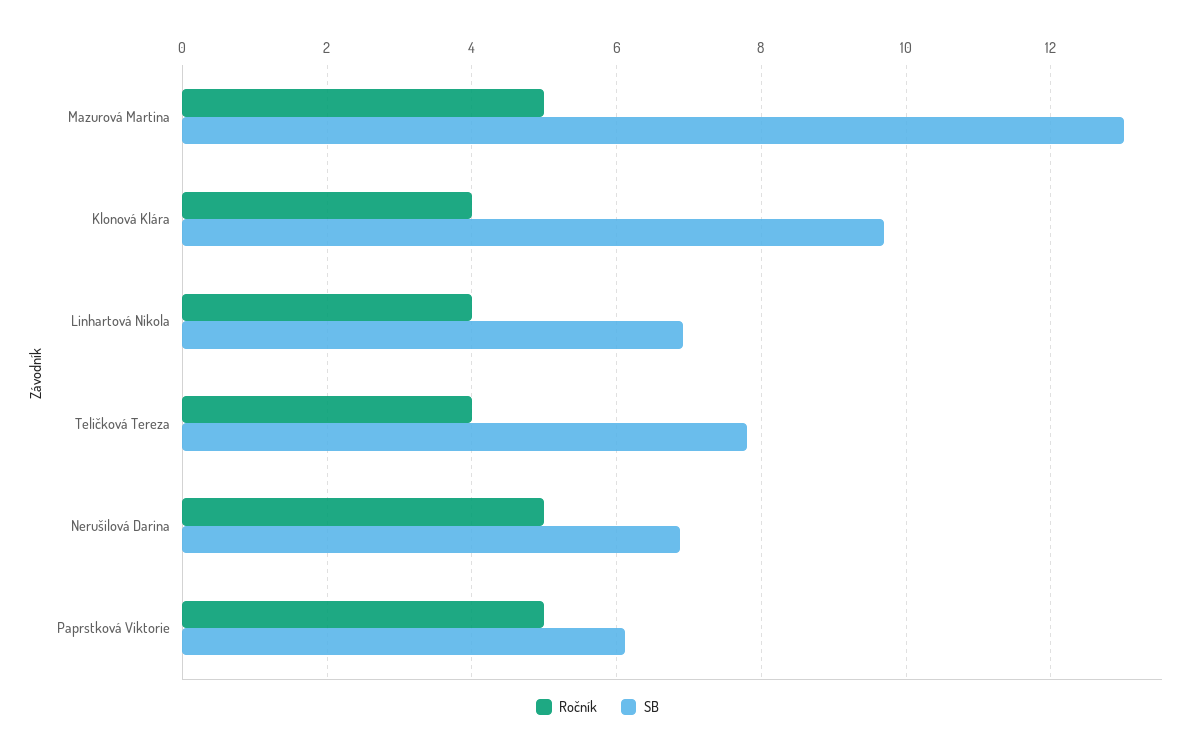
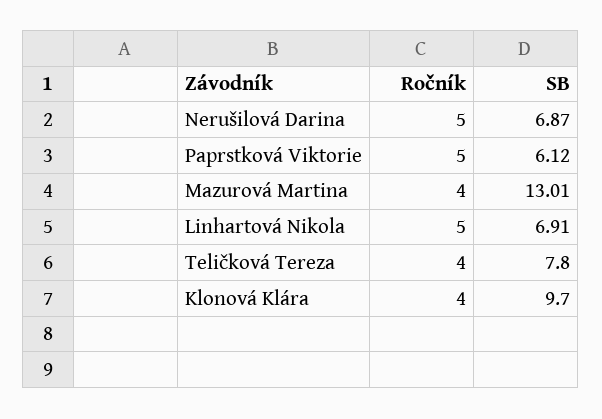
  {
    "Ročník": {
-     "Mazurová Martina": 5,
+     "Mazurová Martina": 4,
      "Klonová Klára": 4,
-     "Linhartová Nikola": 4,
+     "Linhartová Nikola": 5,
      "Teličková Tereza": 4,
      "Nerušilová Darina": 5,
      "Paprstková Viktorie": 5
    },
    "SB": {
      "Mazurová Martina": 13.01,
      "Klonová Klára": 9.7,
      "Linhartová Nikola": 6.91,
      "Teličková Tereza": 7.8,
      "Nerušilová Darina": 6.87,
      "Paprstková Viktorie": 6.12
    }
  }

